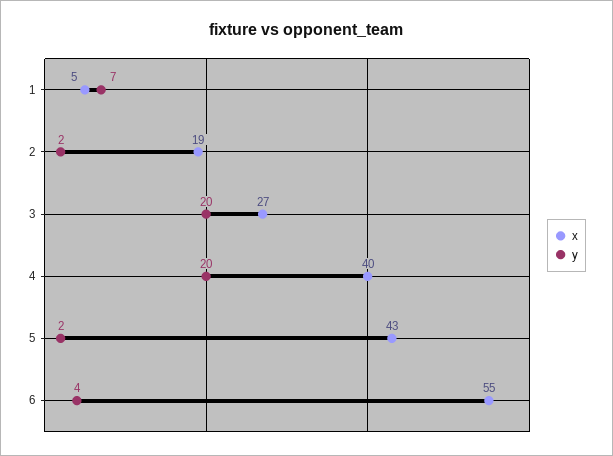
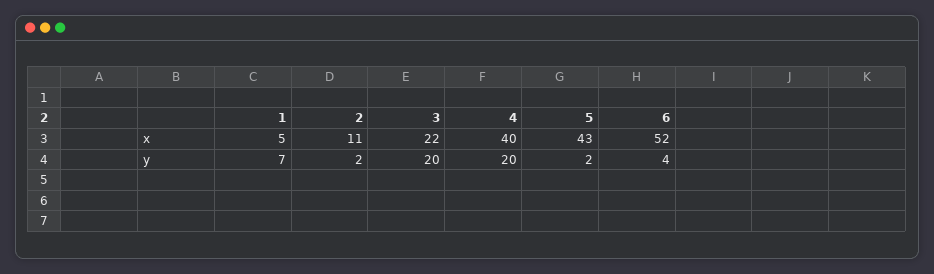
  {
    "x": {
      "1": 5,
-     "2": 19,
+     "2": 11,
-     "3": 27,
+     "3": 22,
      "4": 40,
      "5": 43,
-     "6": 55
+     "6": 52
    },
    "y": {
      "1": 7,
      "2": 2,
      "3": 20,
      "4": 20,
      "5": 2,
      "6": 4
    }
  }

